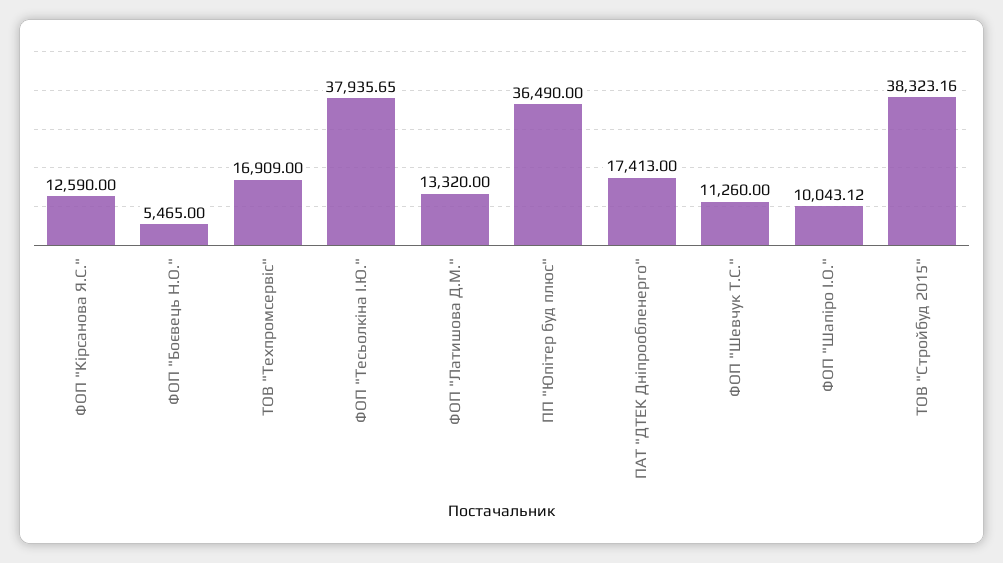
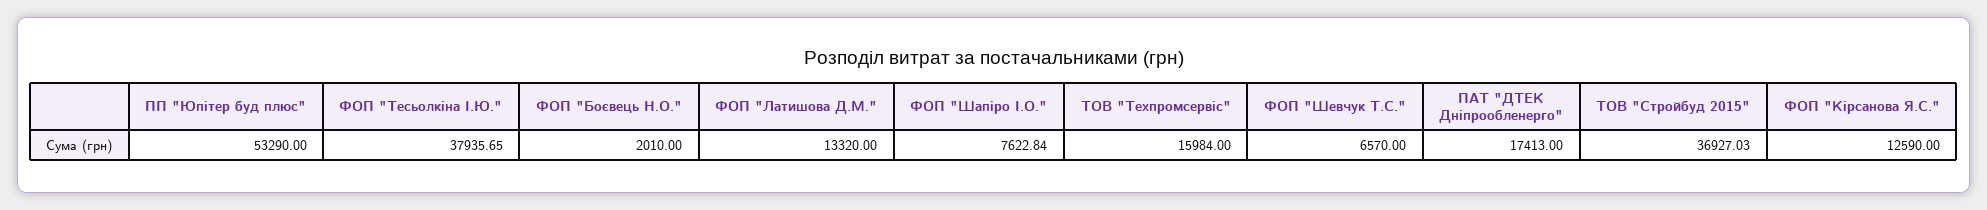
  {
    "ФОП \"Кірсанова Я.С.\"": 12590,
-   "ФОП \"Боєвець Н.О.\"": 5465,
+   "ФОП \"Боєвець Н.О.\"": 2010,
-   "ТОВ \"Техпромсервіс\"": 16909,
+   "ТОВ \"Техпромсервіс\"": 15984,
    "ФОП \"Тесьолкіна І.Ю.\"": 37935.65,
    "ФОП \"Латишова Д.М.\"": 13320,
-   "ПП \"Юпітер буд плюс\"": 36490,
+   "ПП \"Юпітер буд плюс\"": 53290,
    "ПАТ \"ДТЕК Дніпрообленерго\"": 17413,
-   "ФОП \"Шевчук Т.С.\"": 11260,
+   "ФОП \"Шевчук Т.С.\"": 6570,
-   "ФОП \"Шапіро І.О.\"": 10043.12,
+   "ФОП \"Шапіро І.О.\"": 7622.84,
-   "ТОВ \"Стройбуд 2015\"": 38323.16
+   "ТОВ \"Стройбуд 2015\"": 36927.03
  }

